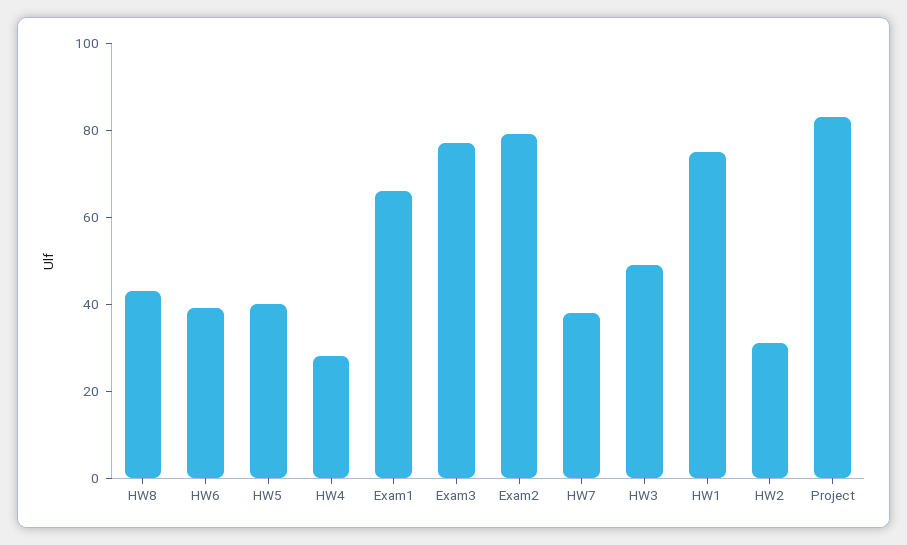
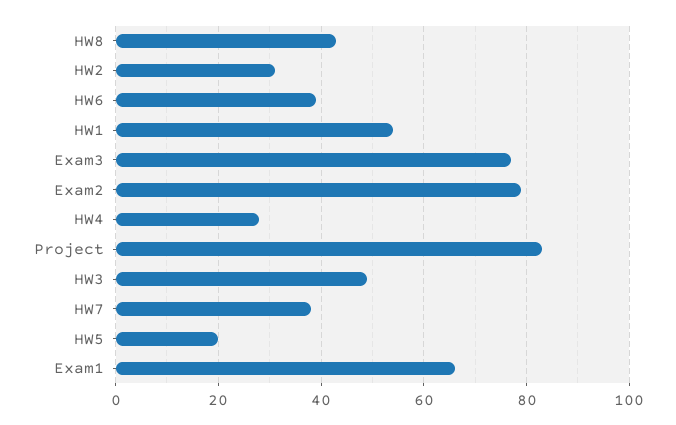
  {
    "HW8": 45,
    "HW6": 40,
-   "HW5": 40,
+   "HW5": 20,
    "HW4": 30,
    "Exam1": 65,
    "Exam3": 75,
    "Exam2": 80,
    "HW7": 40,
    "HW3": 50,
-   "HW1": 75,
+   "HW1": 55,
    "HW2": 30,
    "Project": 85
  }

